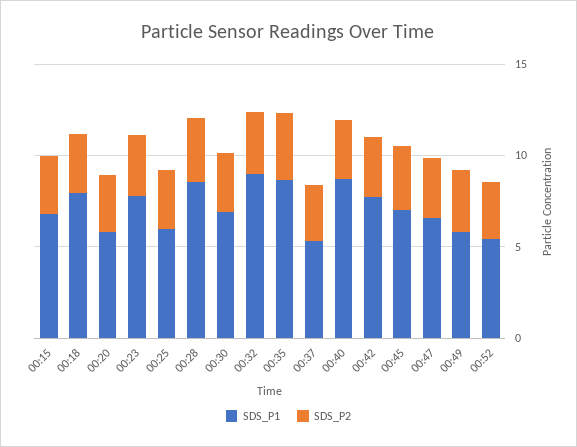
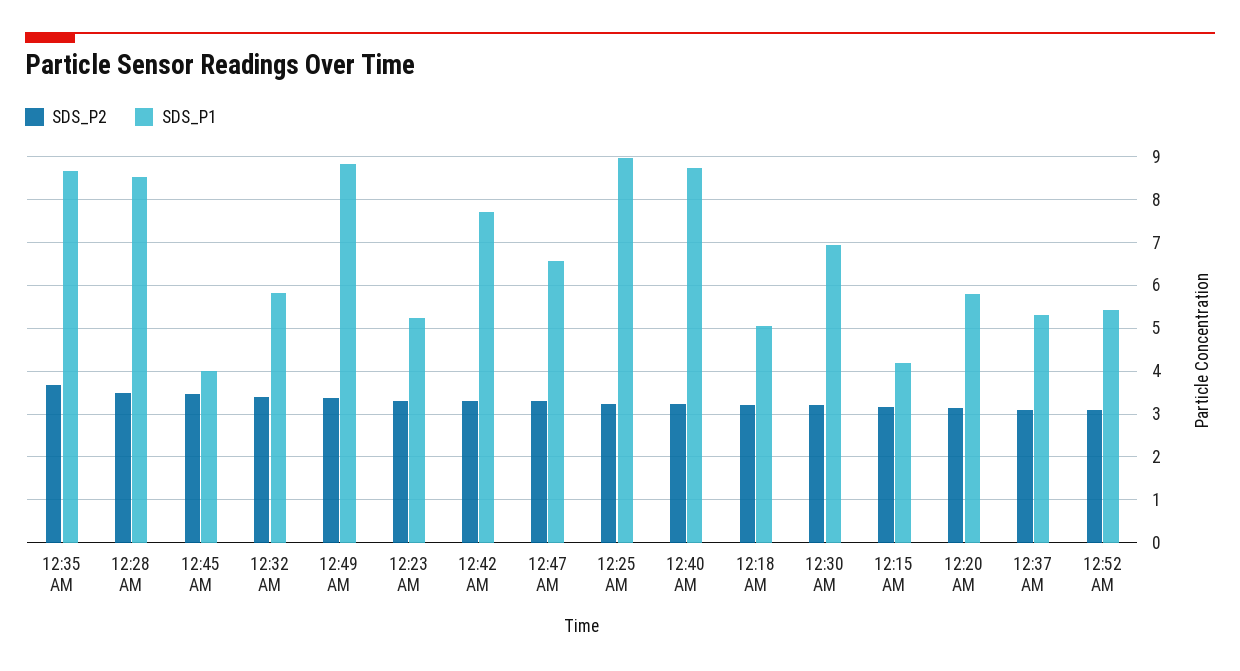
  {
    "SDS_P1": {
-     "00:15": 7,
+     "00:15": 4.2,
-     "00:18": 8,
+     "00:18": 5,
      "00:20": 5.8,
-     "00:23": 8,
+     "00:23": 5.2,
-     "00:25": 6,
+     "00:25": 9,
      "00:28": 8.6,
      "00:30": 7,
-     "00:32": 9,
+     "00:32": 5.8,
      "00:35": 8.6,
      "00:37": 5.4,
      "00:40": 8.8,
      "00:42": 7.8,
-     "00:45": 7,
+     "00:45": 4,
      "00:47": 6.6,
-     "00:49": 6,
+     "00:49": 8.8,
      "00:52": 5.4
    },
    "SDS_P2": {
      "00:15": 3.2,
      "00:18": 3.2,
      "00:20": 3.2,
      "00:23": 3.4,
      "00:25": 3.2,
      "00:28": 3.6,
      "00:30": 3.2,
      "00:32": 3.4,
      "00:35": 3.6,
      "00:37": 3.2,
      "00:40": 3.2,
      "00:42": 3.4,
      "00:45": 3.4,
      "00:47": 3.4,
      "00:49": 3.4,
      "00:52": 3.2
    }
  }

